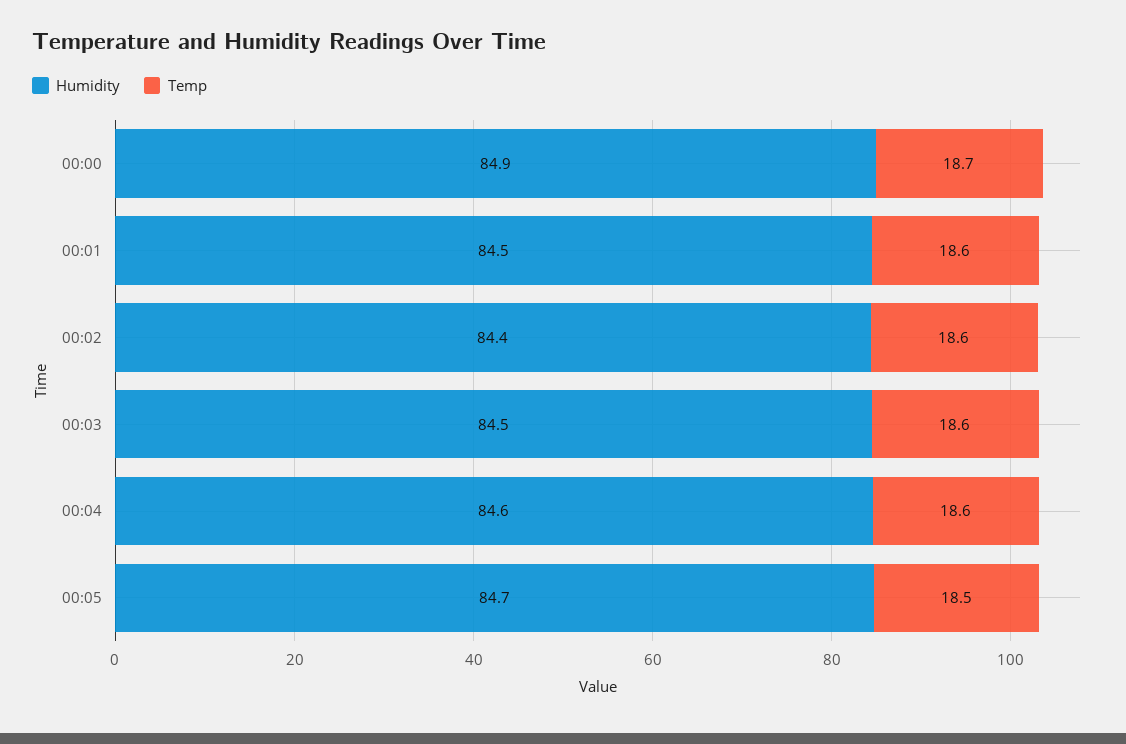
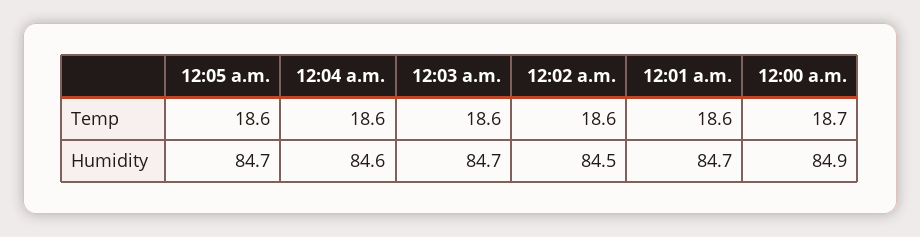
  {
    "Humidity": {
      "00:00": 84.9,
-     "00:01": 84.5,
+     "00:01": 84.7,
-     "00:02": 84.4,
+     "00:02": 84.5,
-     "00:03": 84.5,
+     "00:03": 84.7,
      "00:04": 84.6,
      "00:05": 84.7
    },
    "Temp": {
      "00:00": 18.7,
      "00:01": 18.6,
      "00:02": 18.6,
      "00:03": 18.6,
      "00:04": 18.6,
-     "00:05": 18.5
+     "00:05": 18.6
    }
  }

